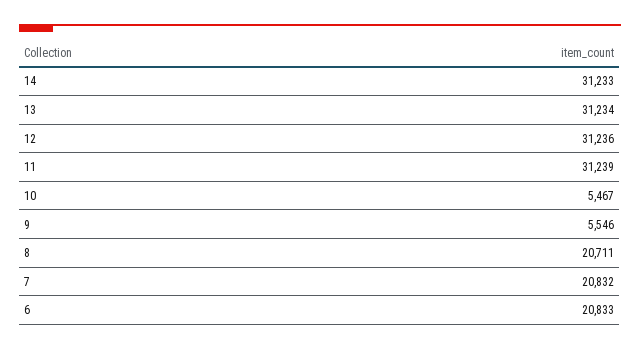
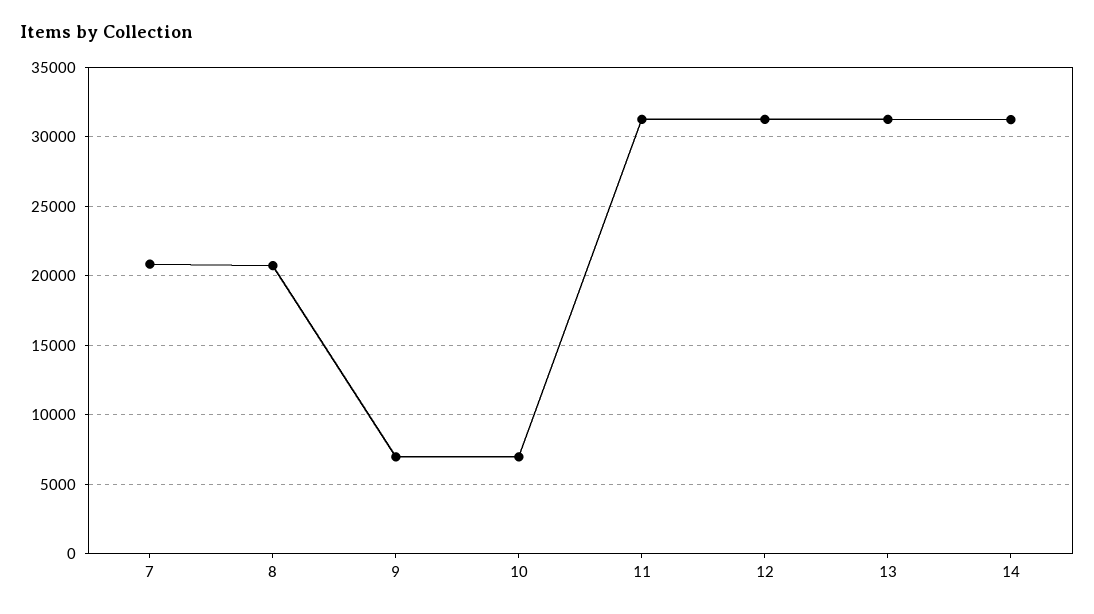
  {
    "14": 31233,
    "13": 31234,
    "12": 31236,
    "11": 31239,
-   "10": 5467,
+   "10": 7000,
-   "9": 5546,
+   "9": 7000,
    "8": 20711,
-   "7": 20832,
+   "7": 20832
-   "6": 20833
  }

